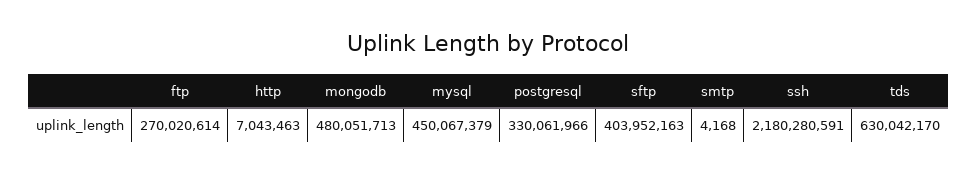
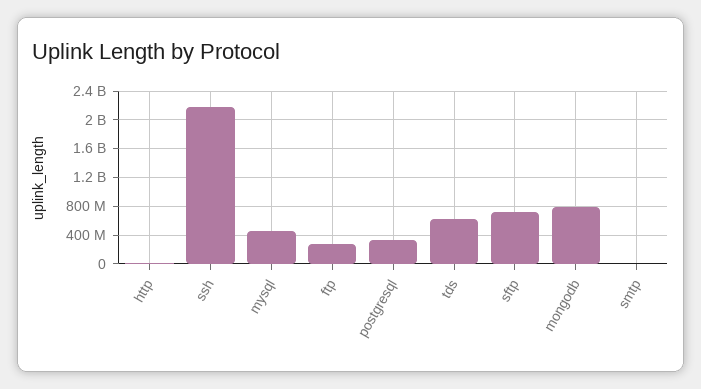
  {
    "ftp": 270020614,
    "http": 7043463,
-   "mongodb": 480051713,
+   "mongodb": 800000000,
    "mysql": 450067379,
    "postgresql": 330061966,
-   "sftp": 403952163,
+   "sftp": 700000000,
    "smtp": 4168,
    "ssh": 2180280591,
    "tds": 630042170
  }

